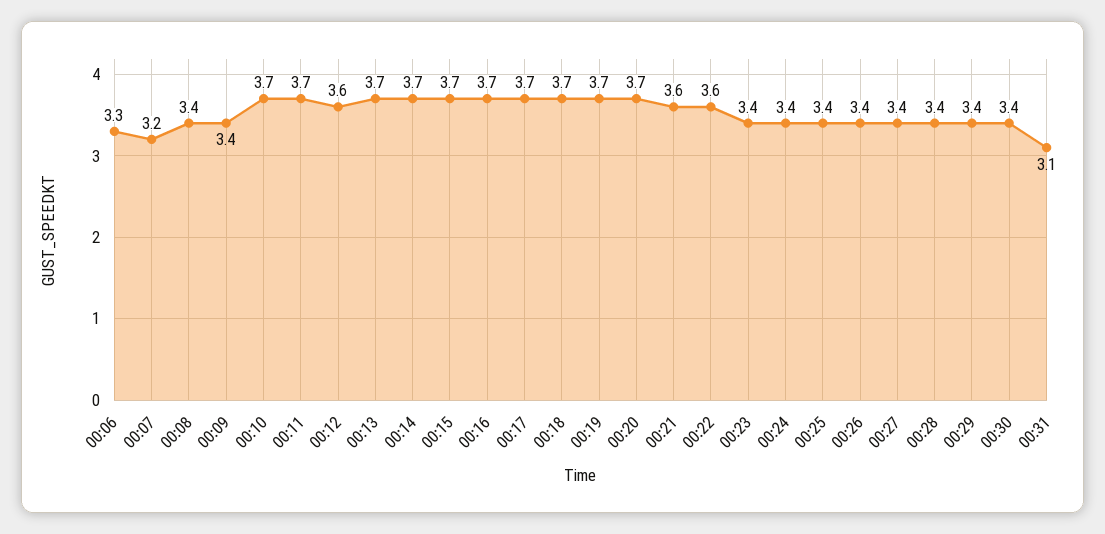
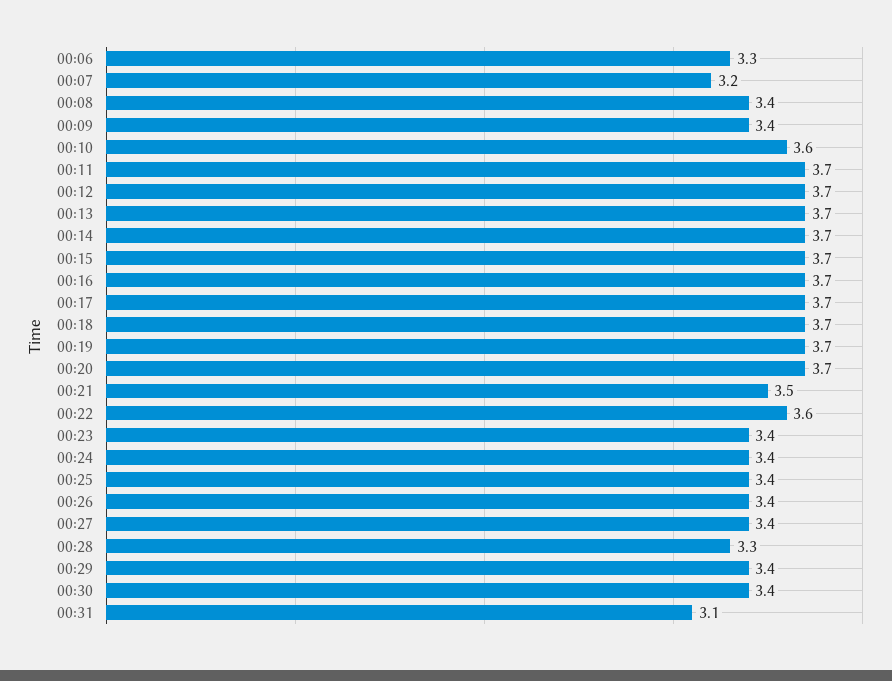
  {
    "00:06": 3.3,
    "00:07": 3.2,
    "00:08": 3.4,
    "00:09": 3.4,
-   "00:10": 3.7,
+   "00:10": 3.6,
    "00:11": 3.7,
-   "00:12": 3.6,
+   "00:12": 3.7,
    "00:13": 3.7,
    "00:14": 3.7,
    "00:15": 3.7,
    "00:16": 3.7,
    "00:17": 3.7,
    "00:18": 3.7,
    "00:19": 3.7,
    "00:20": 3.7,
-   "00:21": 3.6,
+   "00:21": 3.5,
    "00:22": 3.6,
    "00:23": 3.4,
    "00:24": 3.4,
    "00:25": 3.4,
    "00:26": 3.4,
    "00:27": 3.4,
-   "00:28": 3.4,
+   "00:28": 3.3,
    "00:29": 3.4,
    "00:30": 3.4,
    "00:31": 3.1
  }

